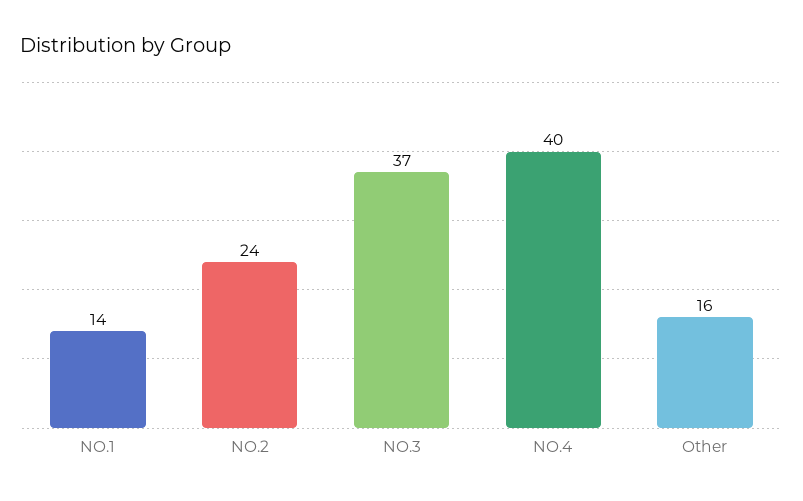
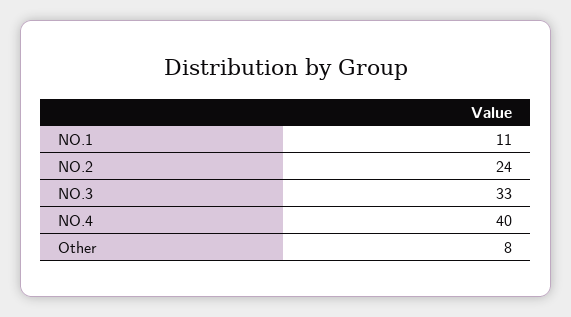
  {
-   "NO.1": 14,
+   "NO.1": 11,
    "NO.2": 24,
-   "NO.3": 37,
+   "NO.3": 33,
    "NO.4": 40,
-   "Other": 16
+   "Other": 8
  }

